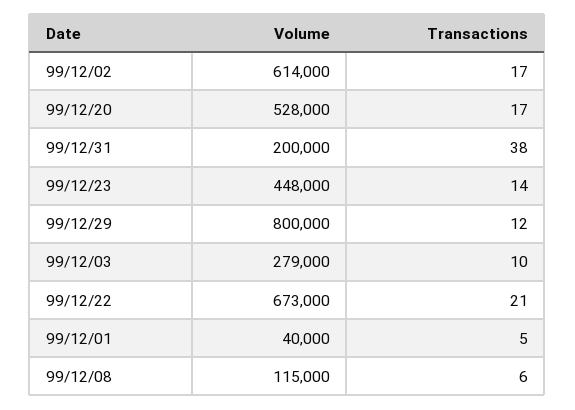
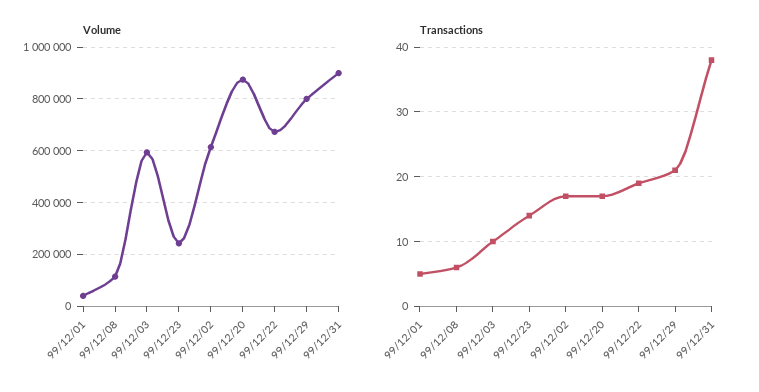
  {
    "Volume": {
      "99/12/02": 614000,
-     "99/12/20": 528000,
+     "99/12/20": 875000,
-     "99/12/31": 200000,
+     "99/12/31": 900000,
-     "99/12/23": 448000,
+     "99/12/23": 250000,
      "99/12/29": 800000,
-     "99/12/03": 279000,
+     "99/12/03": 600000,
      "99/12/22": 673000,
      "99/12/01": 40000,
      "99/12/08": 115000
    },
    "Transactions": {
      "99/12/02": 17,
      "99/12/20": 17,
      "99/12/31": 38,
      "99/12/23": 14,
-     "99/12/29": 12,
+     "99/12/29": 21,
      "99/12/03": 10,
-     "99/12/22": 21,
+     "99/12/22": 19,
      "99/12/01": 5,
      "99/12/08": 6
    }
  }

